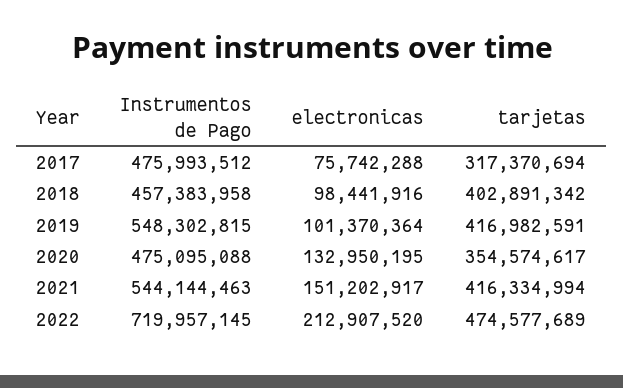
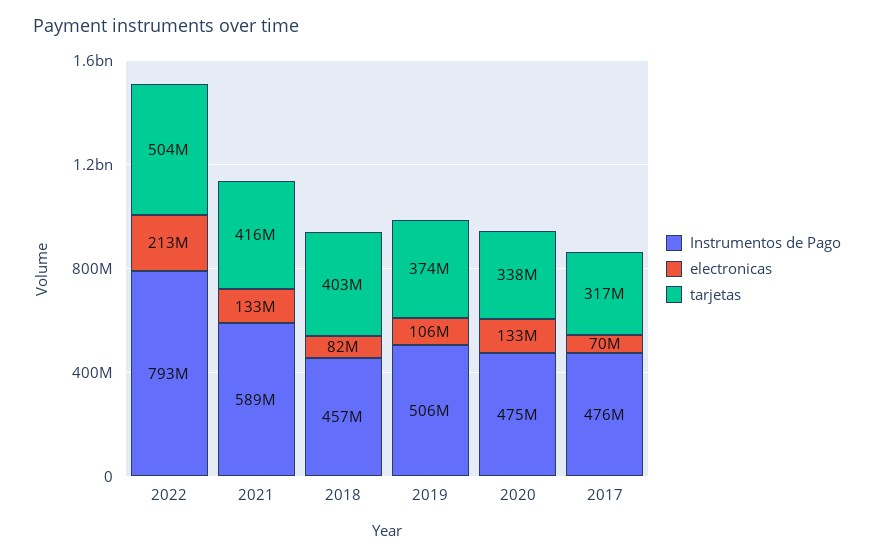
  {
    "Instrumentos de Pago": {
      "2017": 475993512,
      "2018": 457383958,
-     "2019": 548302815,
+     "2019": 506000000,
      "2020": 475095088,
-     "2021": 544144463,
+     "2021": 589000000,
-     "2022": 719957145
+     "2022": 793000000
    },
    "electronicas": {
-     "2017": 75742288,
+     "2017": 70000000,
-     "2018": 98441916,
+     "2018": 82000000,
-     "2019": 101370364,
+     "2019": 106000000,
      "2020": 132950195,
-     "2021": 151202917,
+     "2021": 133000000,
      "2022": 212907520
    },
    "tarjetas": {
      "2017": 317370694,
      "2018": 402891342,
-     "2019": 416982591,
+     "2019": 374000000,
-     "2020": 354574617,
+     "2020": 338000000,
      "2021": 416334994,
-     "2022": 474577689
+     "2022": 504000000
    }
  }

